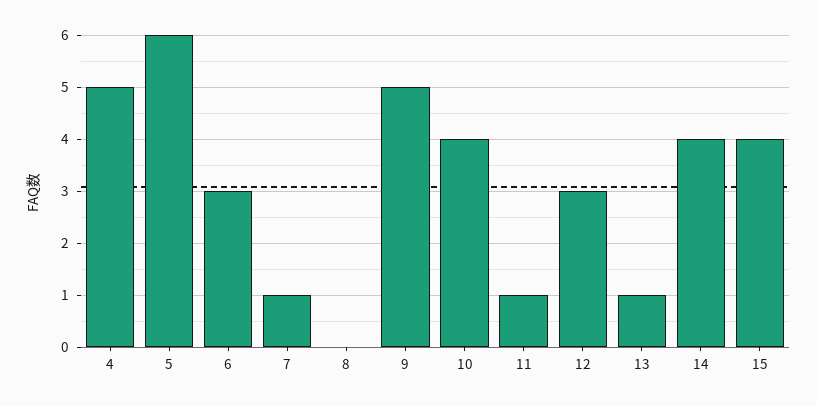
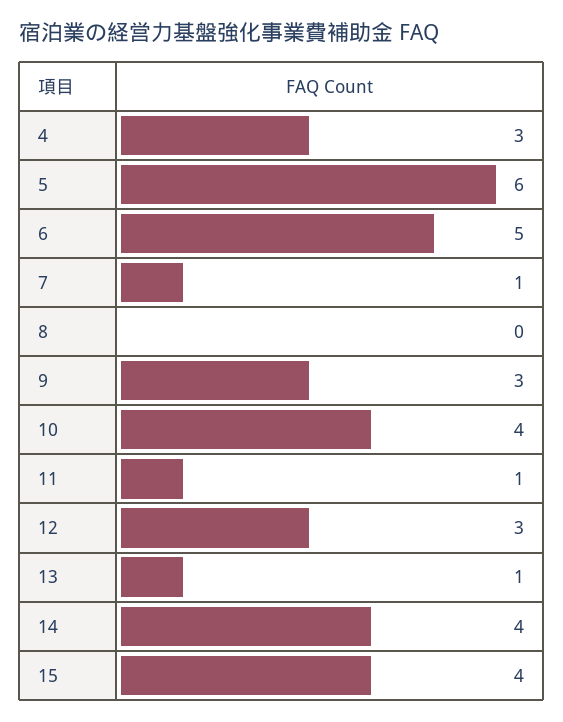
  {
-   "4": 5,
+   "4": 3,
    "5": 6,
-   "6": 3,
+   "6": 5,
    "7": 1,
    "8": 0,
-   "9": 5,
+   "9": 3,
    "10": 4,
    "11": 1,
    "12": 3,
    "13": 1,
    "14": 4,
    "15": 4
  }

